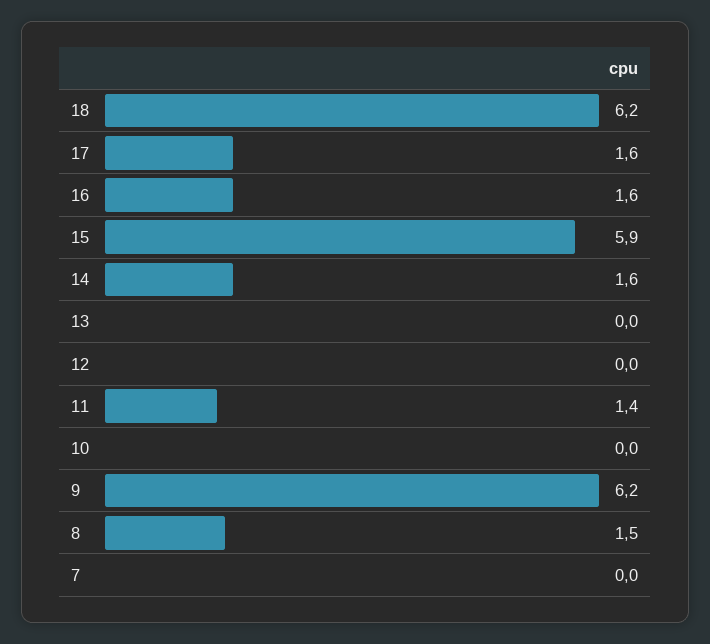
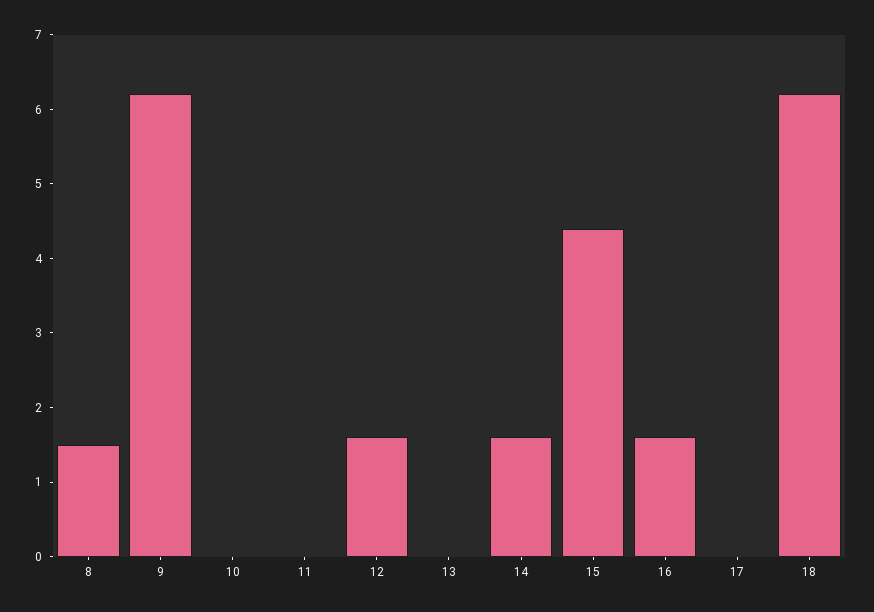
  {
    "18": 6.2,
-   "17": 1.6,
+   "17": 0,
    "16": 1.6,
-   "15": 5.9,
+   "15": 4.5,
    "14": 1.6,
    "13": 0,
-   "12": 0,
+   "12": 1.5,
-   "11": 1.4,
+   "11": 0,
    "10": 0,
    "9": 6.2,
-   "8": 1.5,
+   "8": 1.5
-   "7": 0
  }

